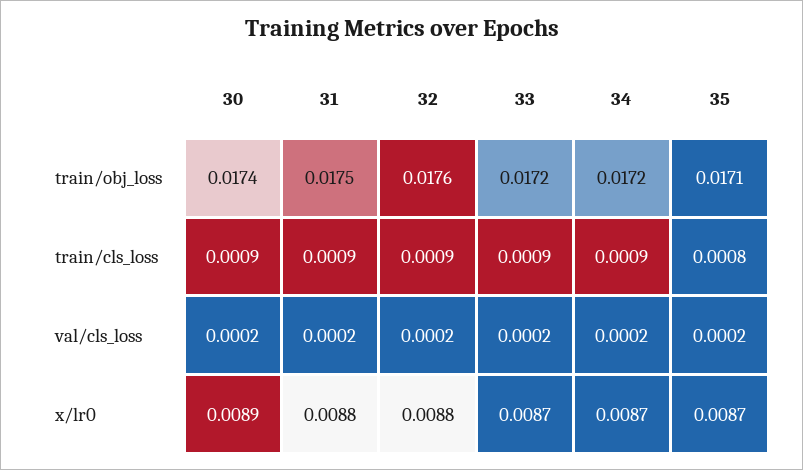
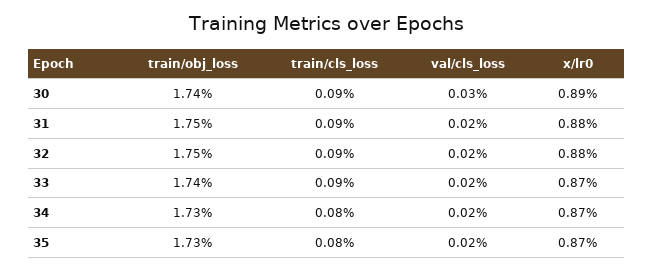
  {
    "30": {
      "train/obj_loss": 0.0174,
      "train/cls_loss": 0.0009,
-     "val/cls_loss": 0.0002,
+     "val/cls_loss": 0.0003,
      "x/lr0": 0.0089
    },
    "31": {
      "train/obj_loss": 0.0175,
      "train/cls_loss": 0.0009,
      "val/cls_loss": 0.0002,
      "x/lr0": 0.0088
    },
    "32": {
-     "train/obj_loss": 0.0176,
+     "train/obj_loss": 0.0175,
      "train/cls_loss": 0.0009,
      "val/cls_loss": 0.0002,
      "x/lr0": 0.0088
    },
    "33": {
-     "train/obj_loss": 0.0172,
+     "train/obj_loss": 0.0174,
      "train/cls_loss": 0.0009,
      "val/cls_loss": 0.0002,
      "x/lr0": 0.0087
    },
    "34": {
-     "train/obj_loss": 0.0172,
+     "train/obj_loss": 0.0173,
-     "train/cls_loss": 0.0009,
+     "train/cls_loss": 0.0008,
      "val/cls_loss": 0.0002,
      "x/lr0": 0.0087
    },
    "35": {
-     "train/obj_loss": 0.0171,
+     "train/obj_loss": 0.0173,
      "train/cls_loss": 0.0008,
      "val/cls_loss": 0.0002,
      "x/lr0": 0.0087
    }
  }

